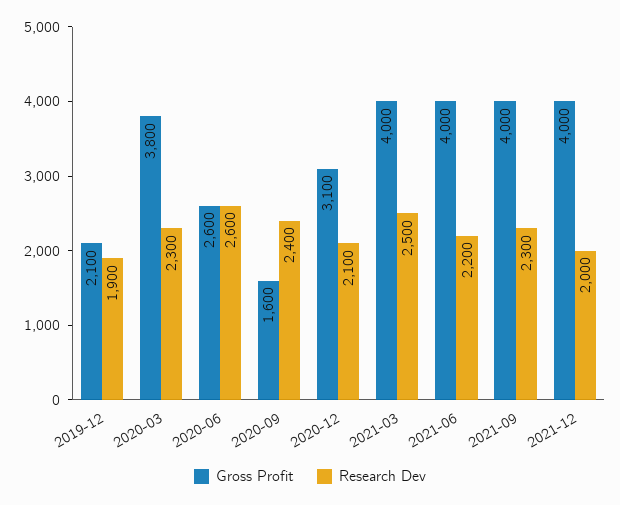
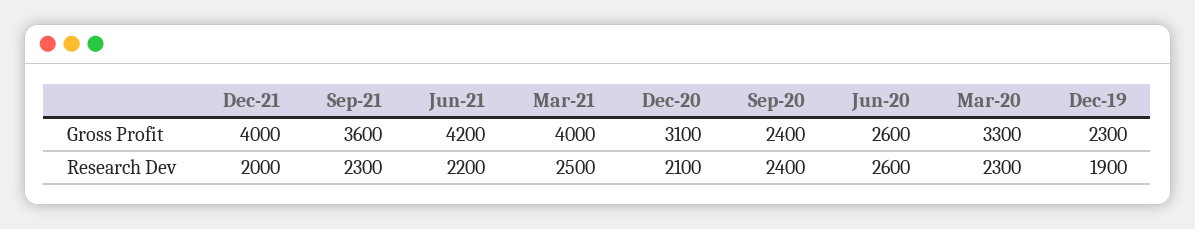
  {
    "Gross Profit": {
-     "2019-12": 2100,
+     "2019-12": 2300,
-     "2020-03": 3800,
+     "2020-03": 3300,
      "2020-06": 2600,
-     "2020-09": 1600,
+     "2020-09": 2400,
      "2020-12": 3100,
      "2021-03": 4000,
-     "2021-06": 4000,
+     "2021-06": 4200,
-     "2021-09": 4000,
+     "2021-09": 3600,
      "2021-12": 4000
    },
    "Research Dev": {
      "2019-12": 1900,
      "2020-03": 2300,
      "2020-06": 2600,
      "2020-09": 2400,
      "2020-12": 2100,
      "2021-03": 2500,
      "2021-06": 2200,
      "2021-09": 2300,
      "2021-12": 2000
    }
  }

